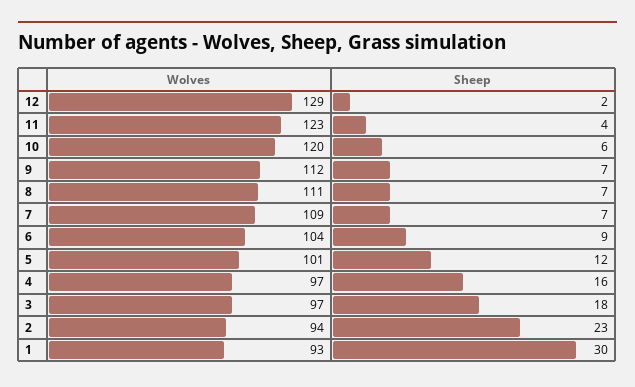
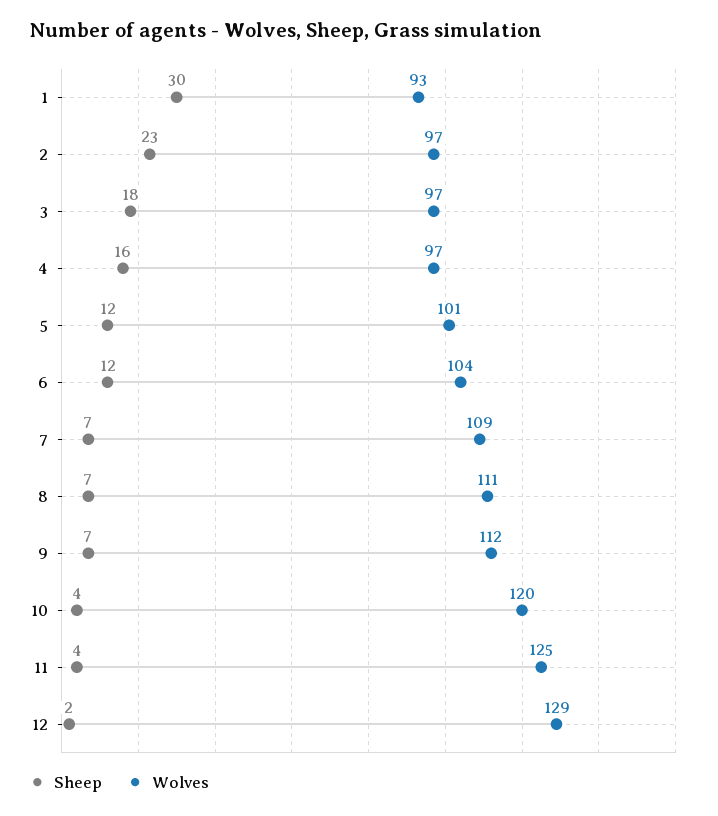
  {
    "Wolves": {
      "12": 129,
-     "11": 123,
+     "11": 125,
      "10": 120,
      "9": 112,
      "8": 111,
      "7": 109,
      "6": 104,
      "5": 101,
      "4": 97,
      "3": 97,
-     "2": 94,
+     "2": 97,
      "1": 93
    },
    "Sheep": {
      "12": 2,
      "11": 4,
-     "10": 6,
+     "10": 4,
      "9": 7,
      "8": 7,
      "7": 7,
-     "6": 9,
+     "6": 12,
      "5": 12,
      "4": 16,
      "3": 18,
      "2": 23,
      "1": 30
    }
  }

